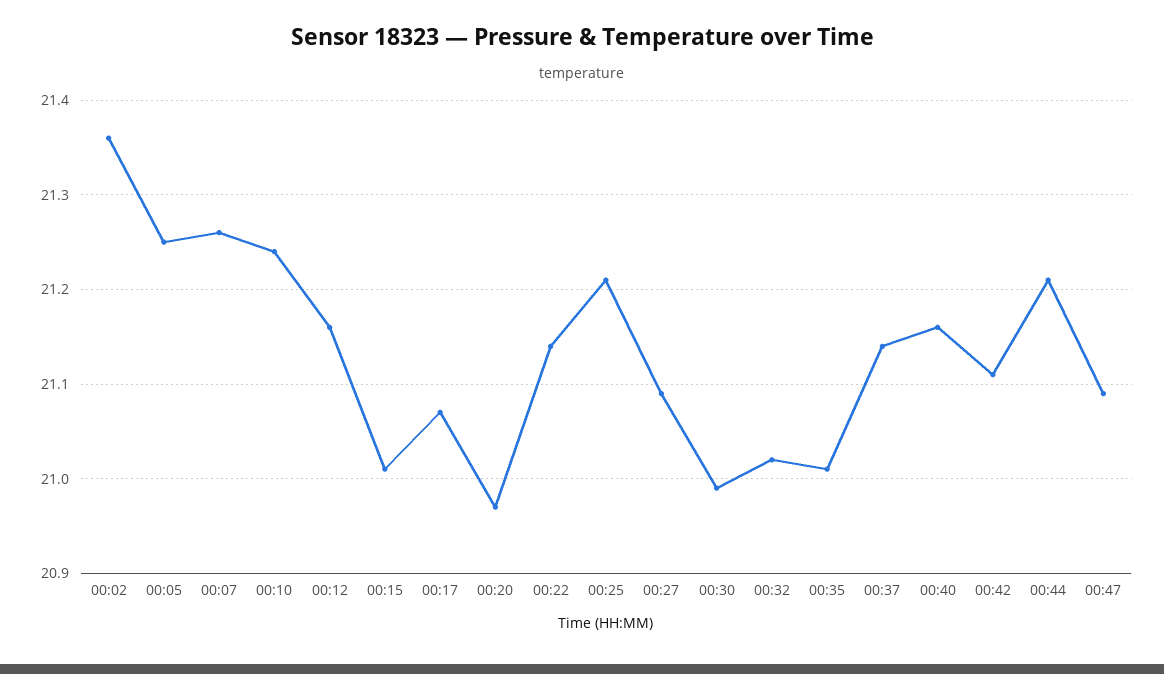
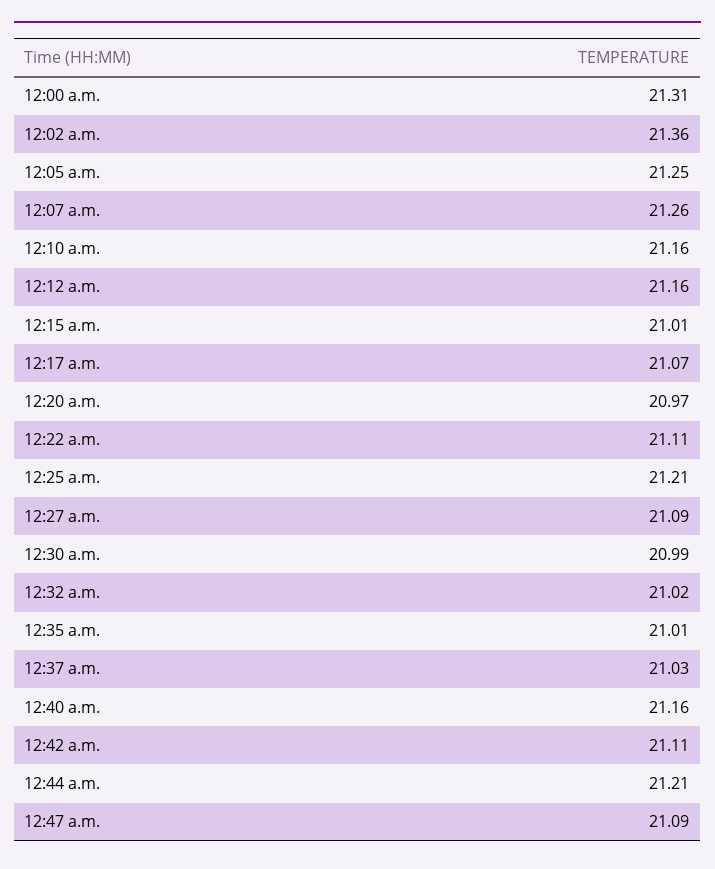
  {
    "00:02": 21.36,
    "00:05": 21.25,
    "00:07": 21.26,
-   "00:10": 21.24,
+   "00:10": 21.16,
    "00:12": 21.16,
    "00:15": 21.01,
    "00:17": 21.07,
    "00:20": 20.97,
-   "00:22": 21.14,
+   "00:22": 21.11,
    "00:25": 21.21,
    "00:27": 21.09,
    "00:30": 20.99,
    "00:32": 21.02,
    "00:35": 21.01,
-   "00:37": 21.14,
+   "00:37": 21.03,
    "00:40": 21.16,
    "00:42": 21.11,
    "00:44": 21.21,
-   "00:47": 21.09
+   "00:47": 21.09,
+   "12:00 a.m.": 21.31
  }

